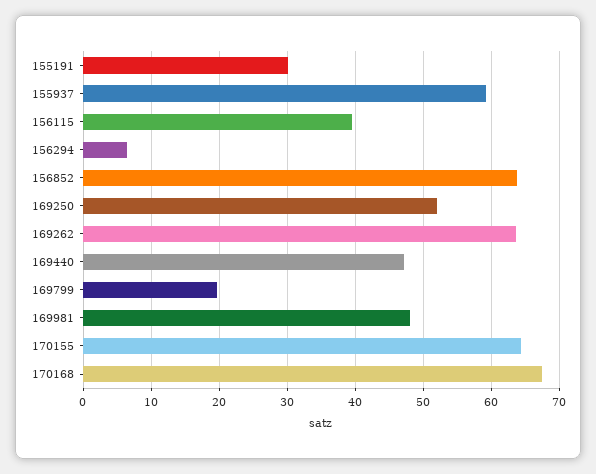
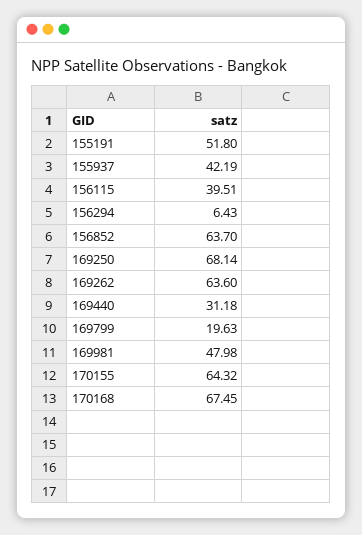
  {
-   "155191": 30,
+   "155191": 51.8,
-   "155937": 59,
+   "155937": 42.19,
    "156115": 39.51,
    "156294": 6.43,
    "156852": 63.7,
-   "169250": 52,
+   "169250": 68.14,
    "169262": 63.6,
-   "169440": 47,
+   "169440": 31.18,
    "169799": 19.63,
    "169981": 47.98,
    "170155": 64.32,
    "170168": 67.45
  }

